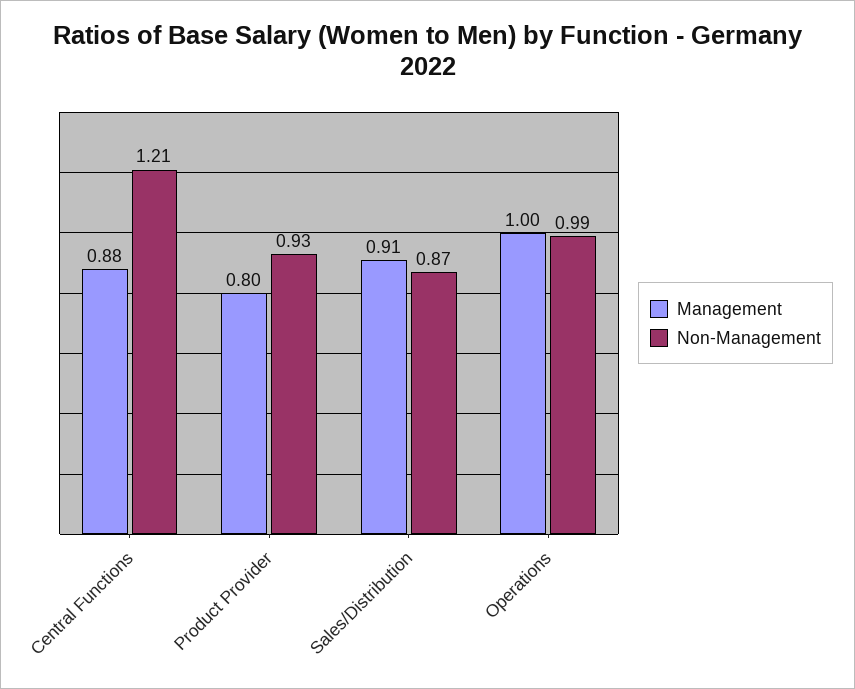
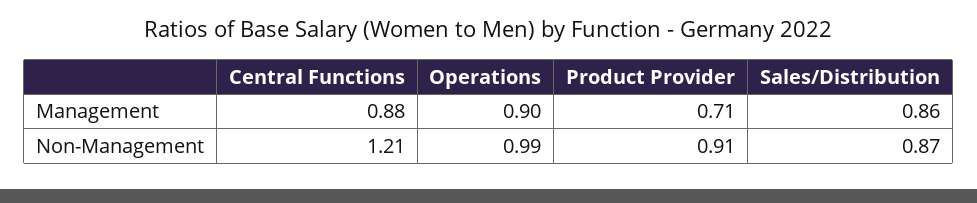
  {
    "Management": {
      "Central Functions": 0.88,
-     "Product Provider": 0.8,
+     "Product Provider": 0.71,
-     "Sales/Distribution": 0.91,
+     "Sales/Distribution": 0.86,
-     "Operations": 1
+     "Operations": 0.9
    },
    "Non-Management": {
      "Central Functions": 1.21,
-     "Product Provider": 0.93,
+     "Product Provider": 0.91,
      "Sales/Distribution": 0.87,
      "Operations": 0.99
    }
  }

